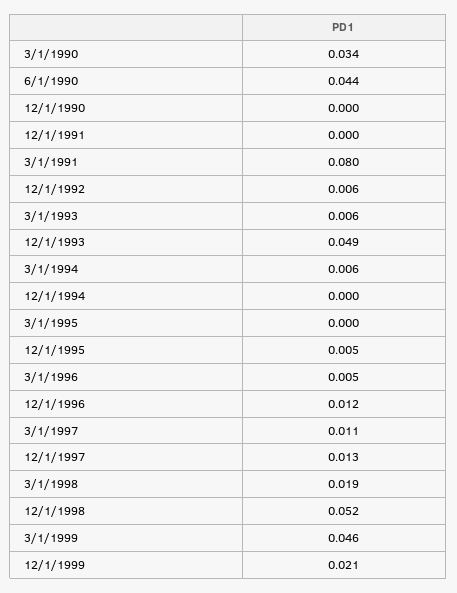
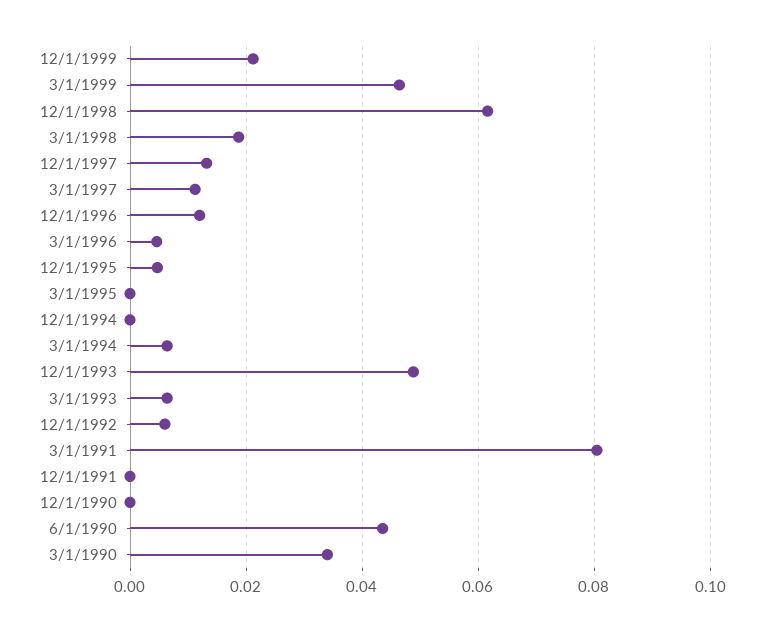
  {
    "3/1/1990": 0.034,
    "6/1/1990": 0.044,
    "12/1/1990": 0,
    "12/1/1991": 0,
    "3/1/1991": 0.08,
    "12/1/1992": 0.006,
    "3/1/1993": 0.006,
    "12/1/1993": 0.049,
    "3/1/1994": 0.006,
    "12/1/1994": 0,
    "3/1/1995": 0,
    "12/1/1995": 0.005,
    "3/1/1996": 0.005,
    "12/1/1996": 0.012,
    "3/1/1997": 0.011,
    "12/1/1997": 0.013,
    "3/1/1998": 0.019,
-   "12/1/1998": 0.052,
+   "12/1/1998": 0.062,
    "3/1/1999": 0.046,
    "12/1/1999": 0.021
  }

